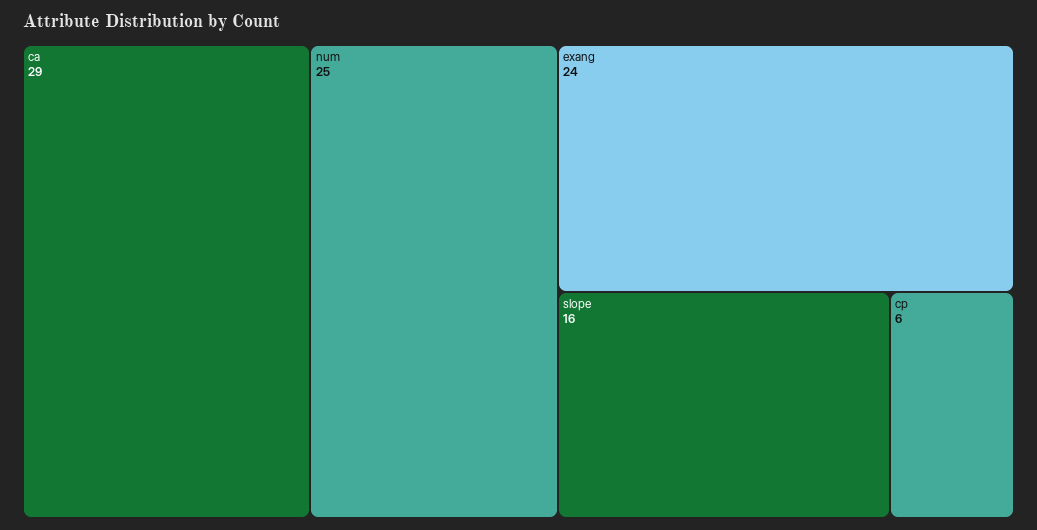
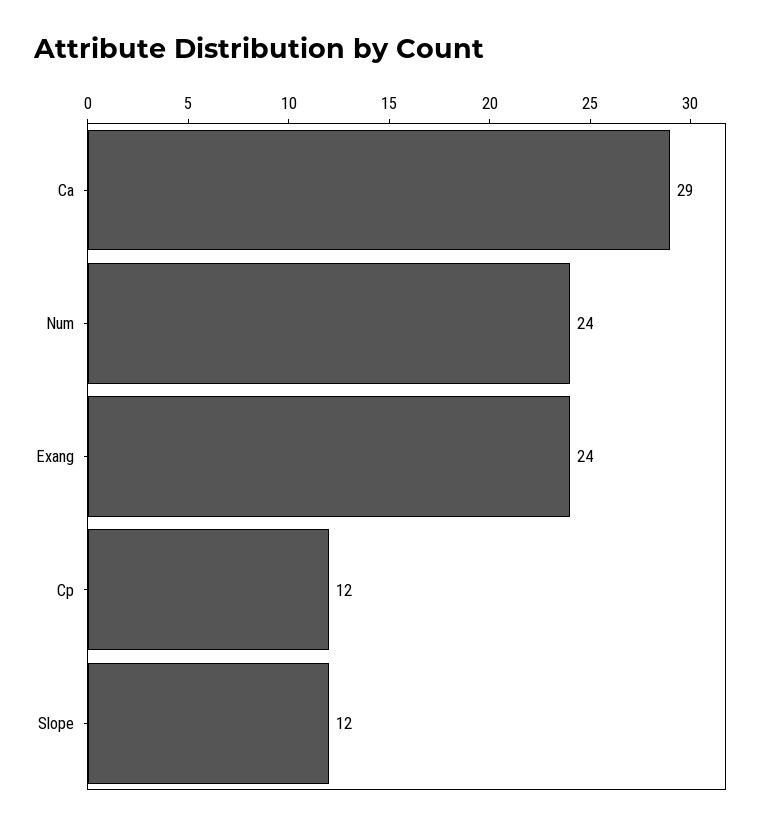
  {
    "ca": 29,
-   "num": 25,
+   "num": 24,
    "exang": 24,
-   "slope": 16,
+   "slope": 12,
-   "cp": 6
+   "cp": 12
  }

